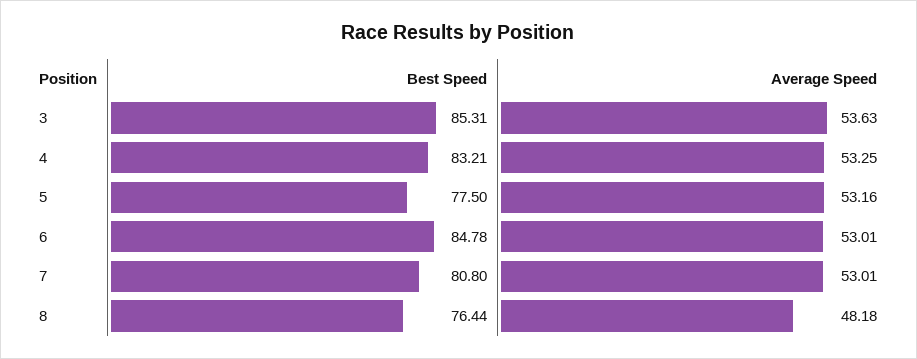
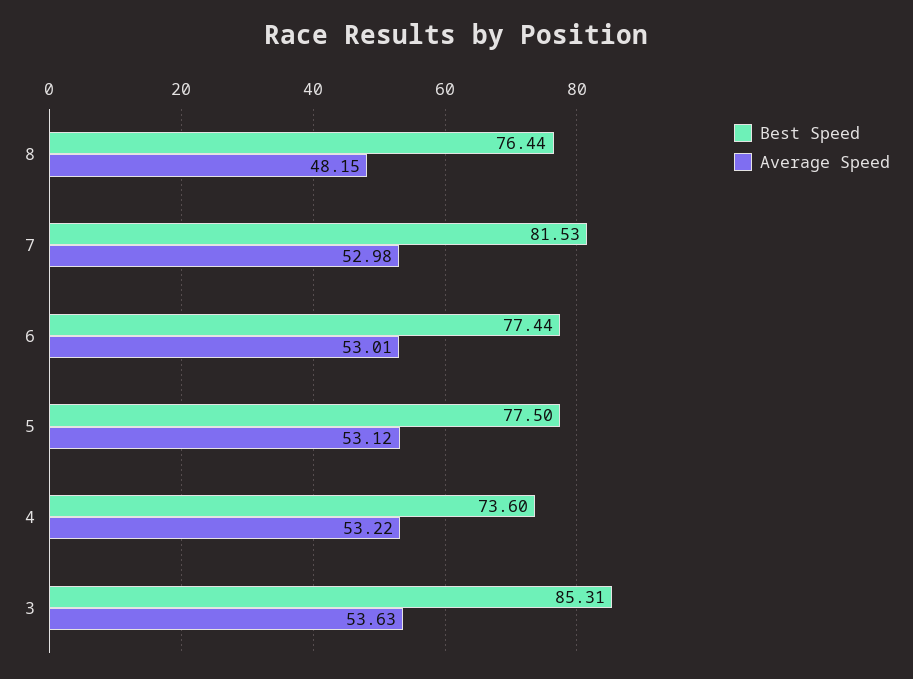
  {
    "Best Speed": {
      "3": 85.31,
-     "4": 83.21,
+     "4": 73.6,
      "5": 77.5,
-     "6": 84.78,
+     "6": 77.44,
-     "7": 80.8,
+     "7": 81.53,
      "8": 76.44
    },
    "Average Speed": {
      "3": 53.63,
-     "4": 53.25,
+     "4": 53.22,
-     "5": 53.16,
+     "5": 53.12,
      "6": 53.01,
-     "7": 53.01,
+     "7": 52.98,
-     "8": 48.18
+     "8": 48.15
    }
  }

